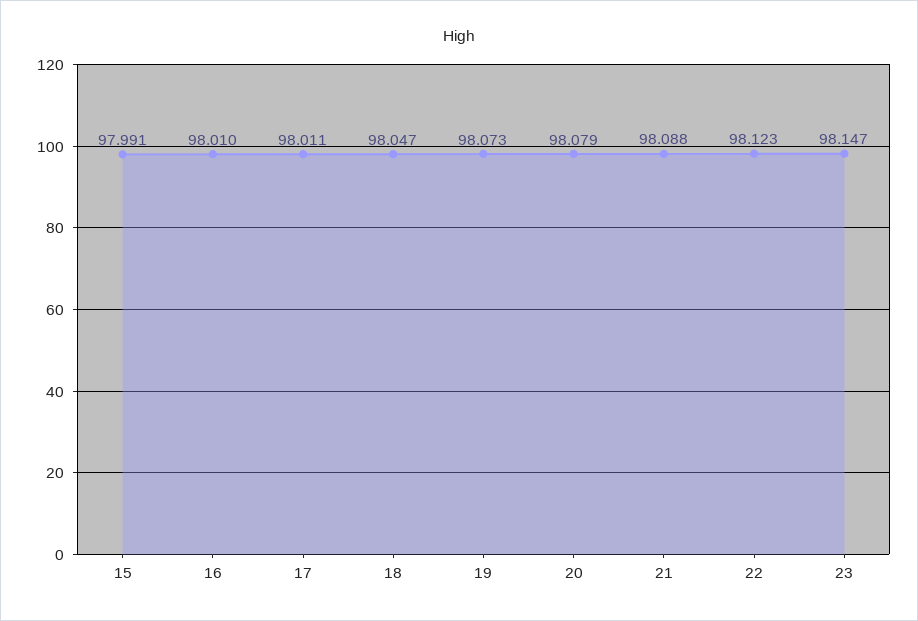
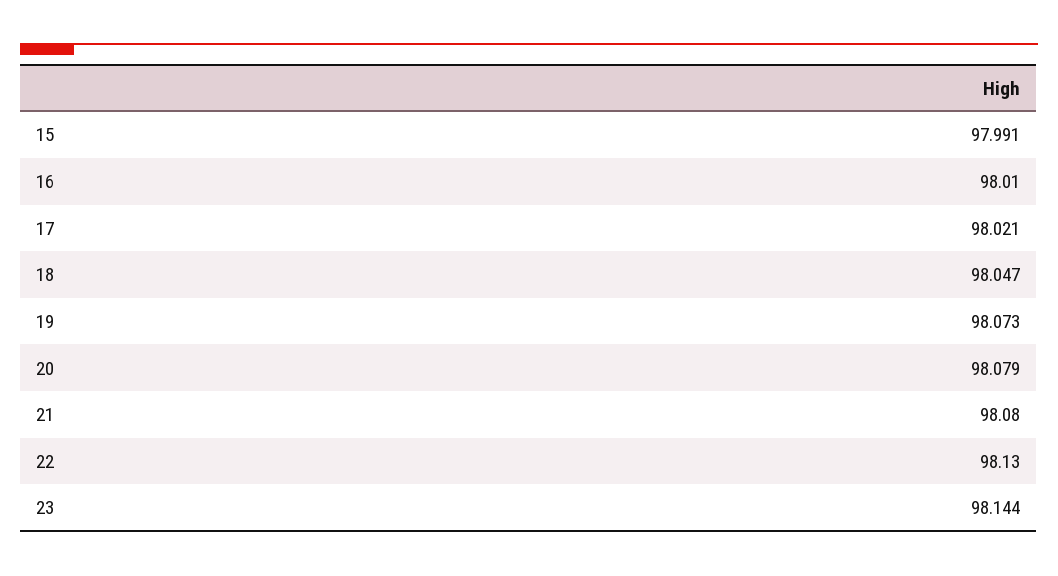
  {
    "15": 97.991,
    "16": 98.01,
-   "17": 98.011,
+   "17": 98.021,
    "18": 98.047,
    "19": 98.073,
    "20": 98.079,
-   "21": 98.088,
+   "21": 98.08,
-   "22": 98.123,
+   "22": 98.13,
-   "23": 98.147
+   "23": 98.144
  }

